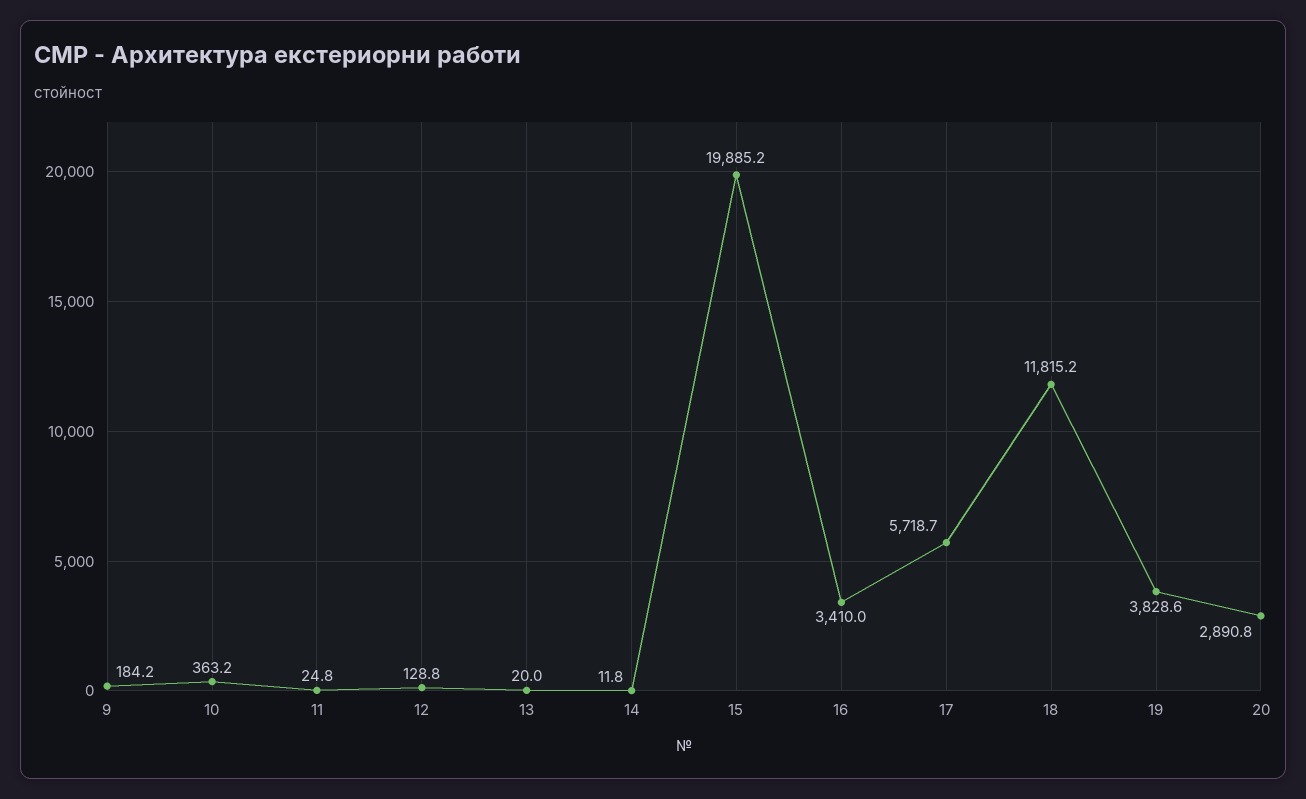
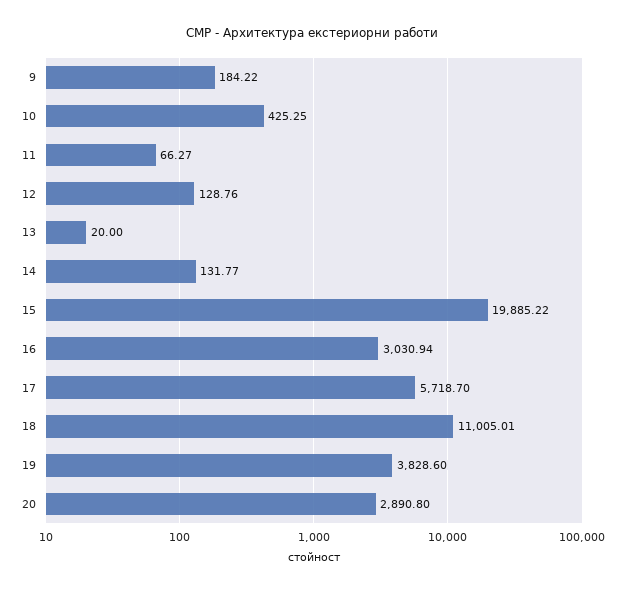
  {
    "9": 184.22,
-   "10": 363.2,
+   "10": 425.25,
-   "11": 24.8,
+   "11": 66.27,
    "12": 128.76,
    "13": 20,
-   "14": 11.8,
+   "14": 131.77,
    "15": 19885.22,
-   "16": 3410,
+   "16": 3030.94,
    "17": 5718.7,
-   "18": 11815.2,
+   "18": 11005.01,
    "19": 3828.6,
    "20": 2890.8
  }

